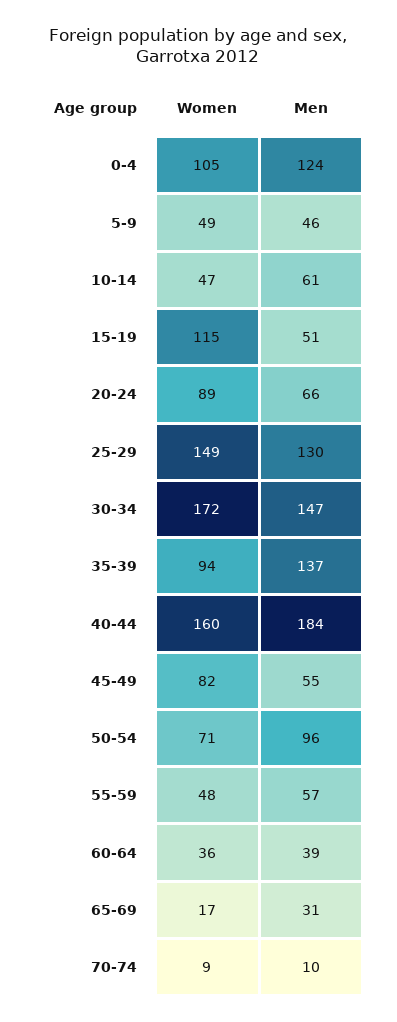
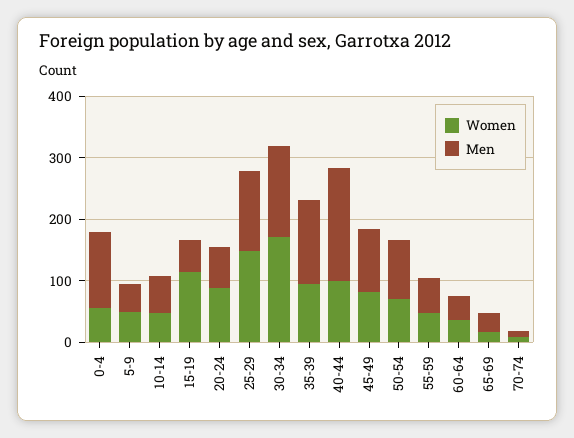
  {
    "Women": {
-     "0-4": 105,
+     "0-4": 60,
      "5-9": 49,
      "10-14": 47,
      "15-19": 115,
      "20-24": 89,
      "25-29": 149,
      "30-34": 172,
      "35-39": 94,
-     "40-44": 160,
+     "40-44": 100,
      "45-49": 82,
      "50-54": 71,
      "55-59": 48,
      "60-64": 36,
      "65-69": 17,
      "70-74": 9
    },
    "Men": {
      "0-4": 124,
      "5-9": 46,
      "10-14": 61,
      "15-19": 51,
      "20-24": 66,
      "25-29": 130,
      "30-34": 147,
      "35-39": 137,
      "40-44": 184,
-     "45-49": 55,
+     "45-49": 100,
      "50-54": 96,
      "55-59": 57,
      "60-64": 39,
      "65-69": 31,
      "70-74": 10
    }
  }

